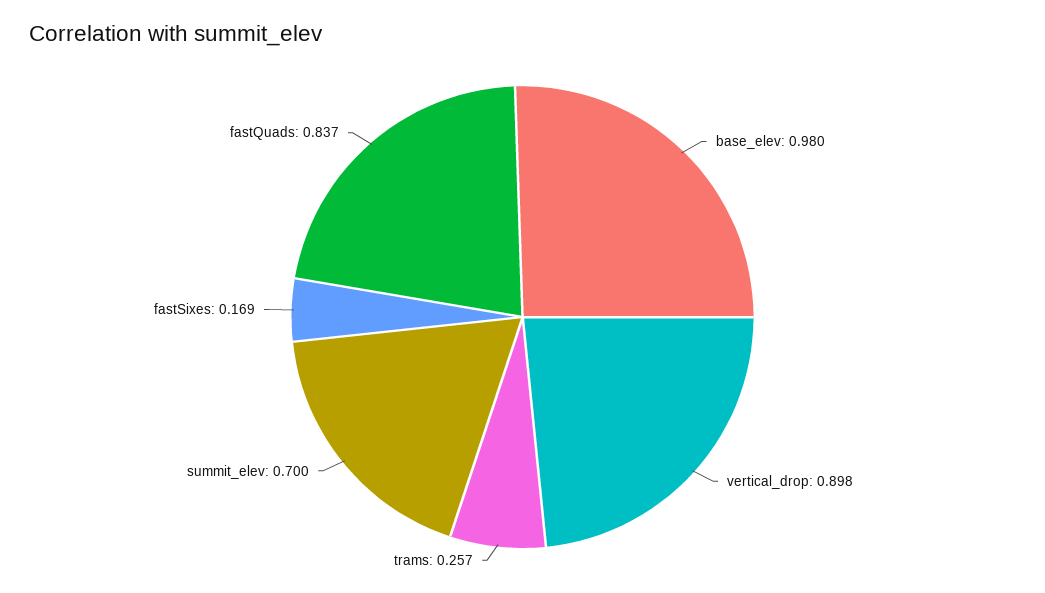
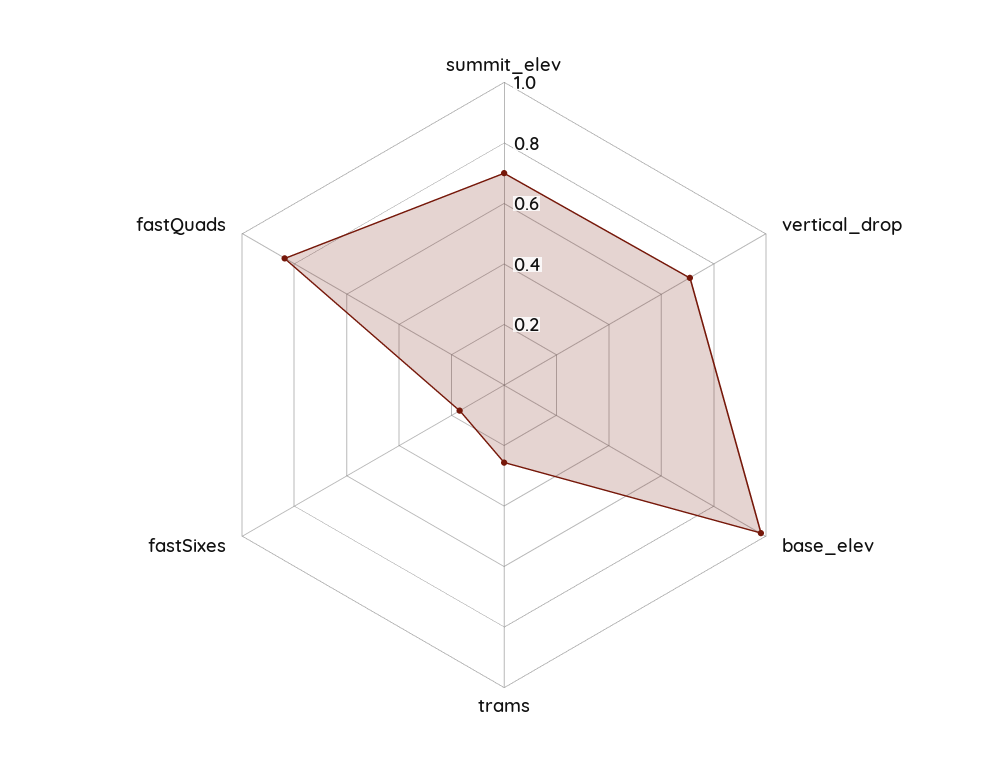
  {
    "base_elev": 0.98,
-   "vertical_drop": 0.898,
+   "vertical_drop": 0.7,
    "trams": 0.257,
    "summit_elev": 0.7,
    "fastSixes": 0.169,
    "fastQuads": 0.837
  }

